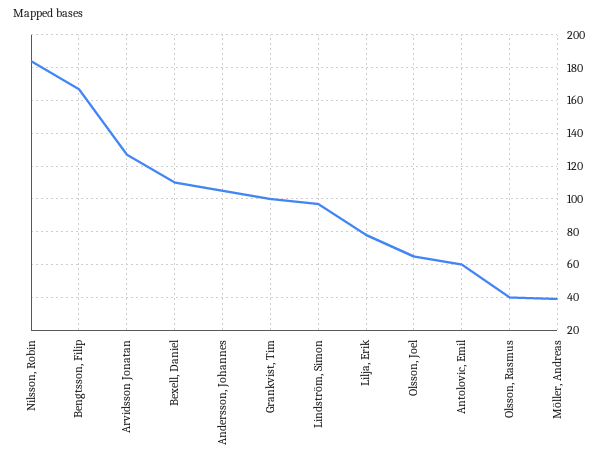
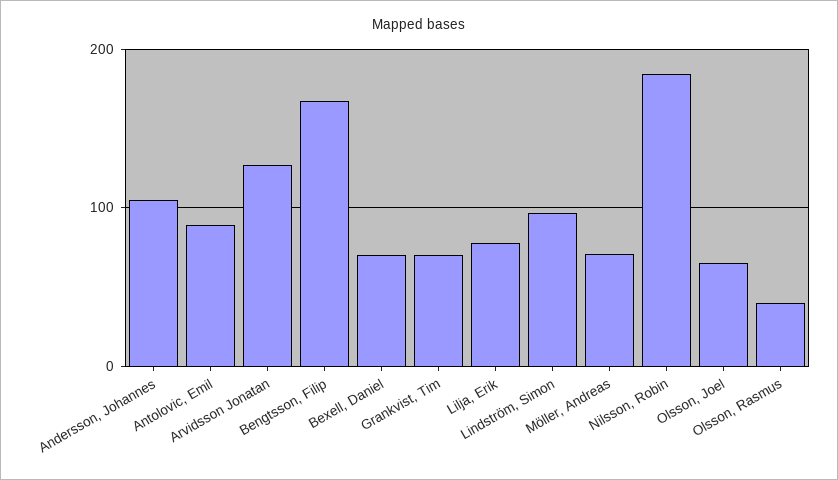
  {
    "Nilsson, Robin": 185,
    "Bengtsson, Filip": 165,
    "Arvidsson Jonatan": 125,
-   "Bexell, Daniel": 110,
+   "Bexell, Daniel": 70,
    "Andersson, Johannes": 105,
-   "Grankvist, Tim": 100,
+   "Grankvist, Tim": 70,
    "Lindström, Simon": 95,
    "Lilja, Erik": 80,
    "Olsson, Joel": 65,
-   "Antolovic, Emil": 60,
+   "Antolovic, Emil": 90,
    "Olsson, Rasmus": 40,
-   "Möller, Andreas": 40
+   "Möller, Andreas": 70
  }

